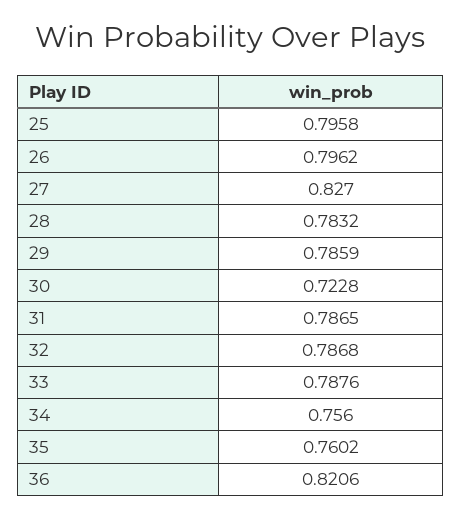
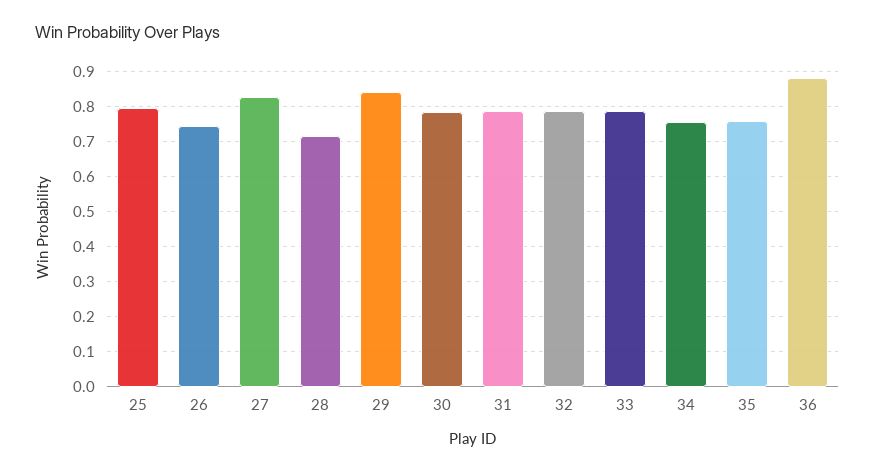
  {
    "25": 0.7958,
-   "26": 0.7962,
+   "26": 0.74,
    "27": 0.827,
-   "28": 0.7832,
+   "28": 0.72,
-   "29": 0.7859,
+   "29": 0.84,
-   "30": 0.7228,
+   "30": 0.78,
    "31": 0.7865,
    "32": 0.7868,
    "33": 0.7876,
    "34": 0.756,
    "35": 0.7602,
-   "36": 0.8206
+   "36": 0.88
  }

